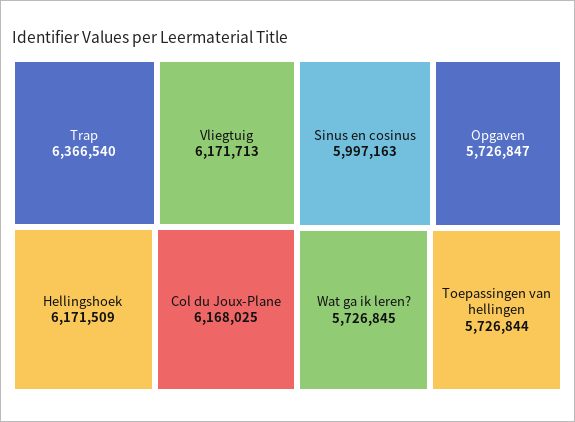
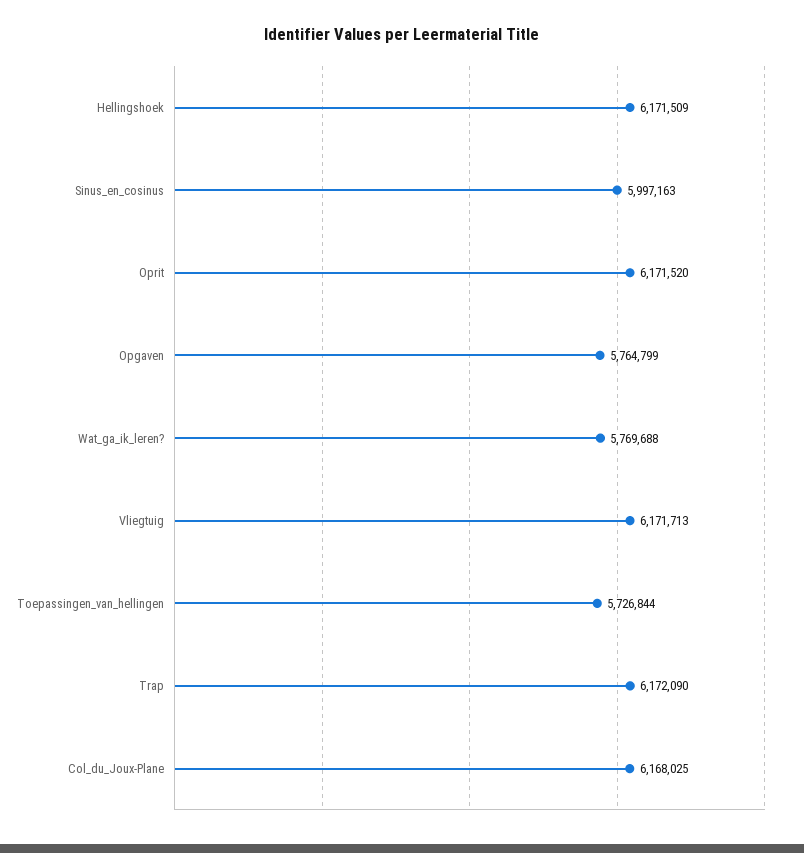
  {
-   "Trap": 6366540,
+   "Trap": 6172090,
    "Vliegtuig": 6171713,
    "Hellingshoek": 6171509,
    "Col du Joux-Plane": 6168025,
    "Sinus en cosinus": 5997163,
-   "Opgaven": 5726847,
+   "Opgaven": 5764799,
-   "Wat ga ik leren?": 5726845,
+   "Wat ga ik leren?": 5769688,
-   "Toepassingen van hellingen": 5726844
+   "Toepassingen van hellingen": 5726844,
+   "Oprit": 6171520
  }

